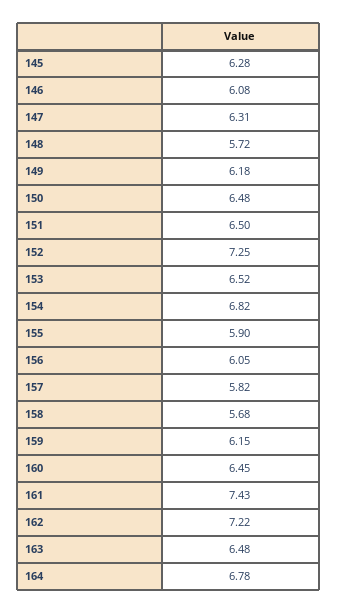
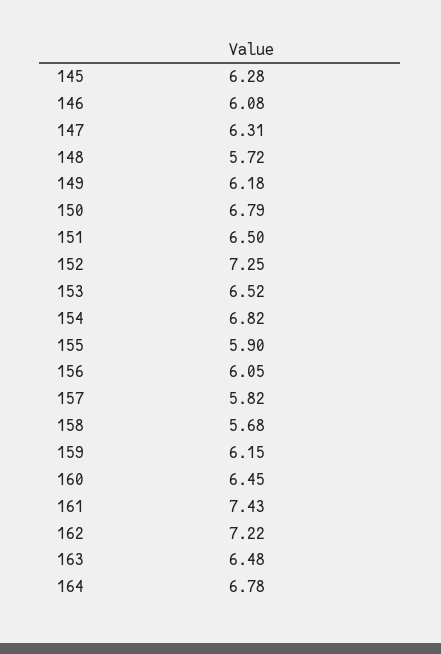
  {
    "145": 6.28,
    "146": 6.08,
    "147": 6.31,
    "148": 5.72,
    "149": 6.18,
-   "150": 6.48,
+   "150": 6.79,
    "151": 6.5,
    "152": 7.25,
    "153": 6.52,
    "154": 6.82,
    "155": 5.9,
    "156": 6.05,
    "157": 5.82,
    "158": 5.68,
    "159": 6.15,
    "160": 6.45,
    "161": 7.43,
    "162": 7.22,
    "163": 6.48,
    "164": 6.78
  }

